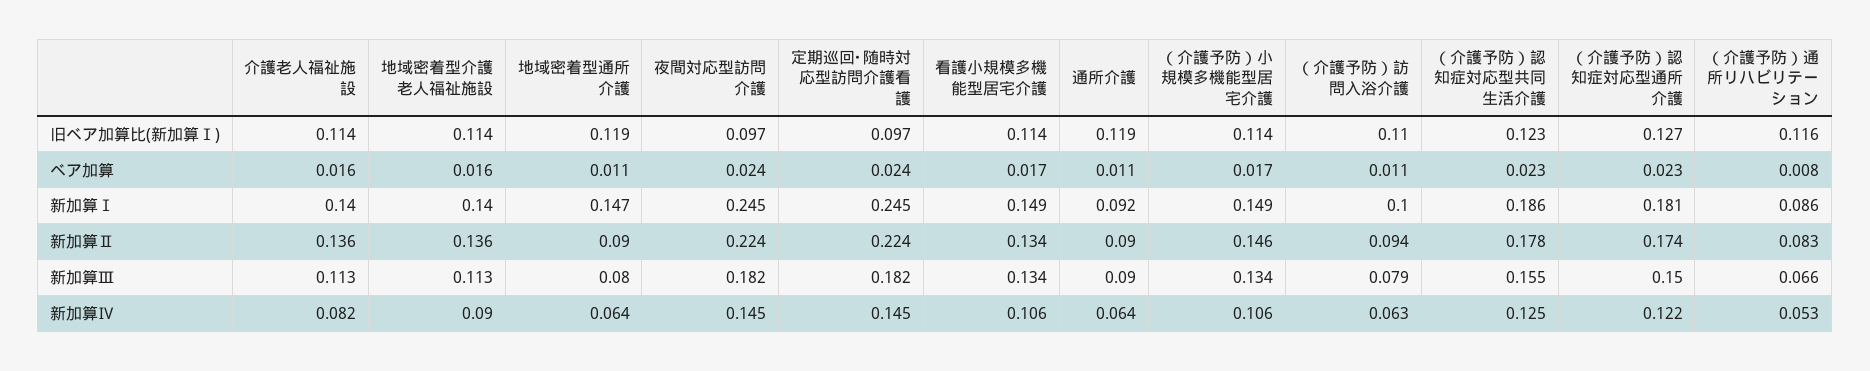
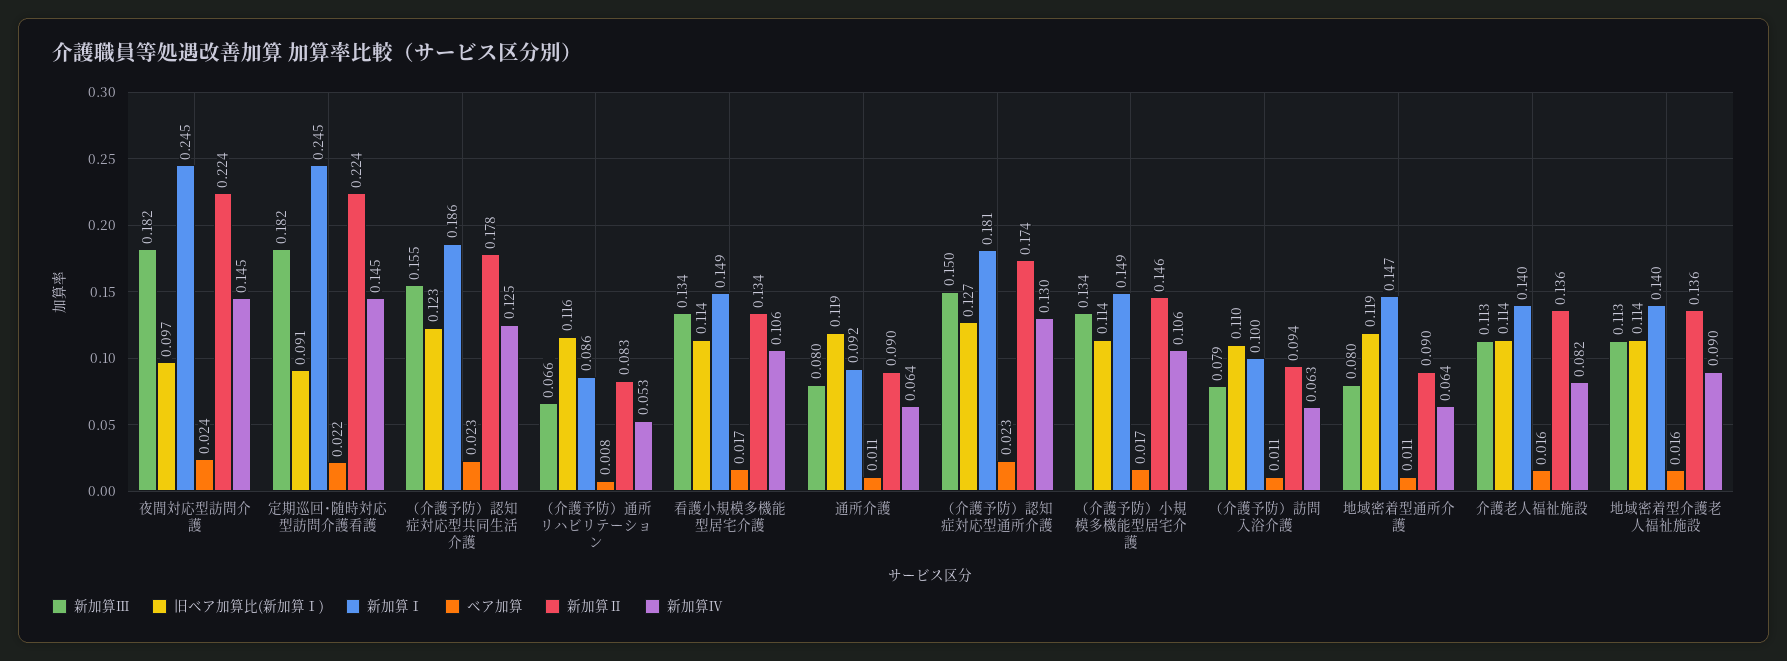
  {
    "旧ベア加算比(新加算Ⅰ)": {
      "介護老人福祉施設": 0.114,
      "地域密着型介護老人福祉施設": 0.114,
      "地域密着型通所介護": 0.119,
      "夜間対応型訪問介護": 0.097,
-     "定期巡回･随時対応型訪問介護看護": 0.097,
+     "定期巡回･随時対応型訪問介護看護": 0.091,
      "看護小規模多機能型居宅介護": 0.114,
      "通所介護": 0.119,
      "（介護予防）小規模多機能型居宅介護": 0.114,
      "（介護予防）訪問入浴介護": 0.11,
      "（介護予防）認知症対応型共同生活介護": 0.123,
      "（介護予防）認知症対応型通所介護": 0.127,
      "（介護予防）通所リハビリテーション": 0.116
    },
    "ベア加算": {
      "介護老人福祉施設": 0.016,
      "地域密着型介護老人福祉施設": 0.016,
      "地域密着型通所介護": 0.011,
      "夜間対応型訪問介護": 0.024,
-     "定期巡回･随時対応型訪問介護看護": 0.024,
+     "定期巡回･随時対応型訪問介護看護": 0.022,
      "看護小規模多機能型居宅介護": 0.017,
      "通所介護": 0.011,
      "（介護予防）小規模多機能型居宅介護": 0.017,
      "（介護予防）訪問入浴介護": 0.011,
      "（介護予防）認知症対応型共同生活介護": 0.023,
      "（介護予防）認知症対応型通所介護": 0.023,
      "（介護予防）通所リハビリテーション": 0.008
    },
    "新加算Ⅰ": {
      "介護老人福祉施設": 0.14,
      "地域密着型介護老人福祉施設": 0.14,
      "地域密着型通所介護": 0.147,
      "夜間対応型訪問介護": 0.245,
      "定期巡回･随時対応型訪問介護看護": 0.245,
      "看護小規模多機能型居宅介護": 0.149,
      "通所介護": 0.092,
      "（介護予防）小規模多機能型居宅介護": 0.149,
      "（介護予防）訪問入浴介護": 0.1,
      "（介護予防）認知症対応型共同生活介護": 0.186,
      "（介護予防）認知症対応型通所介護": 0.181,
      "（介護予防）通所リハビリテーション": 0.086
    },
    "新加算Ⅱ": {
      "介護老人福祉施設": 0.136,
      "地域密着型介護老人福祉施設": 0.136,
      "地域密着型通所介護": 0.09,
      "夜間対応型訪問介護": 0.224,
      "定期巡回･随時対応型訪問介護看護": 0.224,
      "看護小規模多機能型居宅介護": 0.134,
      "通所介護": 0.09,
      "（介護予防）小規模多機能型居宅介護": 0.146,
      "（介護予防）訪問入浴介護": 0.094,
      "（介護予防）認知症対応型共同生活介護": 0.178,
      "（介護予防）認知症対応型通所介護": 0.174,
      "（介護予防）通所リハビリテーション": 0.083
    },
    "新加算Ⅲ": {
      "介護老人福祉施設": 0.113,
      "地域密着型介護老人福祉施設": 0.113,
      "地域密着型通所介護": 0.08,
      "夜間対応型訪問介護": 0.182,
      "定期巡回･随時対応型訪問介護看護": 0.182,
      "看護小規模多機能型居宅介護": 0.134,
-     "通所介護": 0.09,
+     "通所介護": 0.08,
      "（介護予防）小規模多機能型居宅介護": 0.134,
      "（介護予防）訪問入浴介護": 0.079,
      "（介護予防）認知症対応型共同生活介護": 0.155,
      "（介護予防）認知症対応型通所介護": 0.15,
      "（介護予防）通所リハビリテーション": 0.066
    },
    "新加算Ⅳ": {
      "介護老人福祉施設": 0.082,
      "地域密着型介護老人福祉施設": 0.09,
      "地域密着型通所介護": 0.064,
      "夜間対応型訪問介護": 0.145,
      "定期巡回･随時対応型訪問介護看護": 0.145,
      "看護小規模多機能型居宅介護": 0.106,
      "通所介護": 0.064,
      "（介護予防）小規模多機能型居宅介護": 0.106,
      "（介護予防）訪問入浴介護": 0.063,
      "（介護予防）認知症対応型共同生活介護": 0.125,
-     "（介護予防）認知症対応型通所介護": 0.122,
+     "（介護予防）認知症対応型通所介護": 0.13,
      "（介護予防）通所リハビリテーション": 0.053
    }
  }

